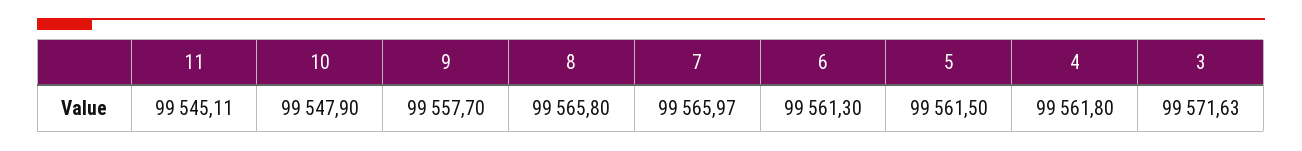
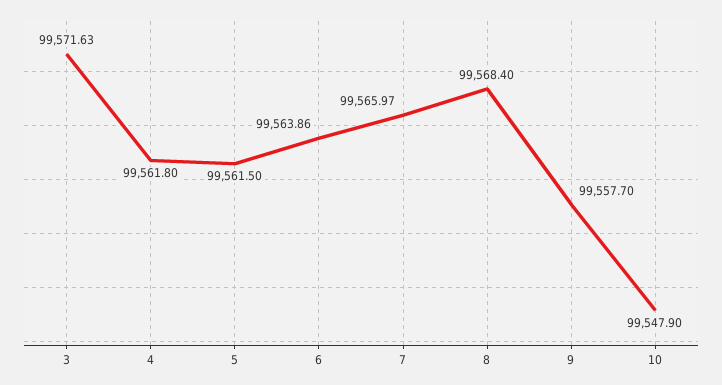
  {
-   "11": 99545.11,
    "10": 99547.9,
    "9": 99557.7,
-   "8": 99565.8,
+   "8": 99568.4,
    "7": 99565.97,
-   "6": 99561.3,
+   "6": 99563.86,
    "5": 99561.5,
    "4": 99561.8,
    "3": 99571.63
  }

